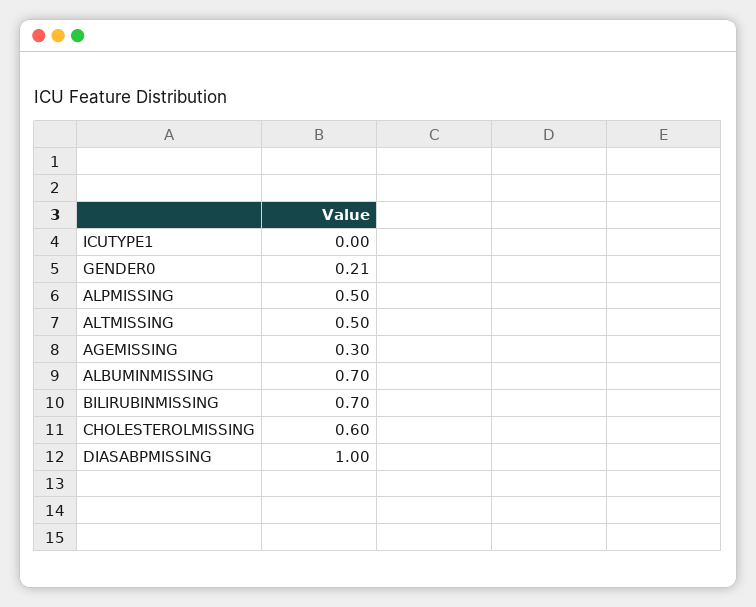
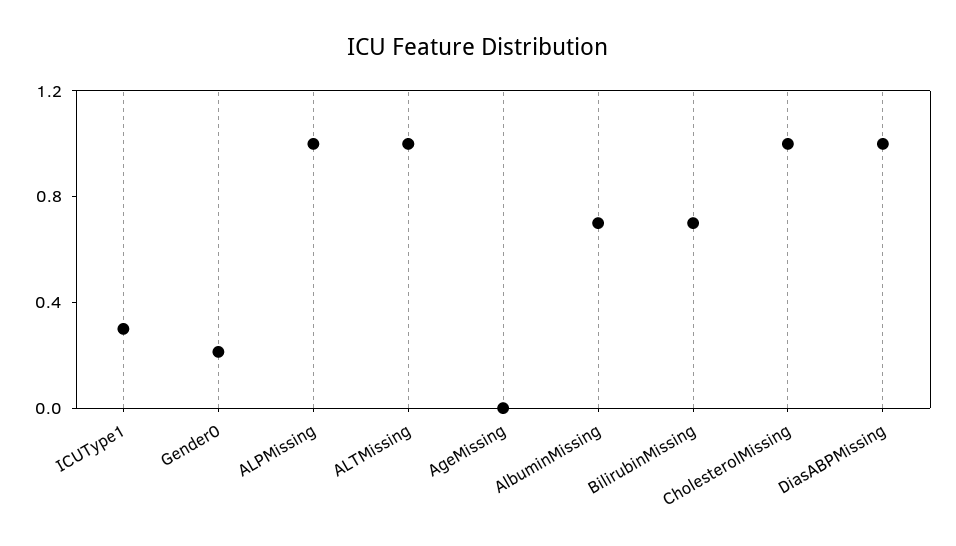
  {
-   "ICUTYPE1": 0,
+   "ICUTYPE1": 0.3,
    "GENDER0": 0.21,
-   "ALPMISSING": 0.5,
+   "ALPMISSING": 1,
-   "ALTMISSING": 0.5,
+   "ALTMISSING": 1,
-   "AGEMISSING": 0.3,
+   "AGEMISSING": 0,
    "ALBUMINMISSING": 0.7,
    "BILIRUBINMISSING": 0.7,
-   "CHOLESTEROLMISSING": 0.6,
+   "CHOLESTEROLMISSING": 1,
    "DIASABPMISSING": 1
  }

